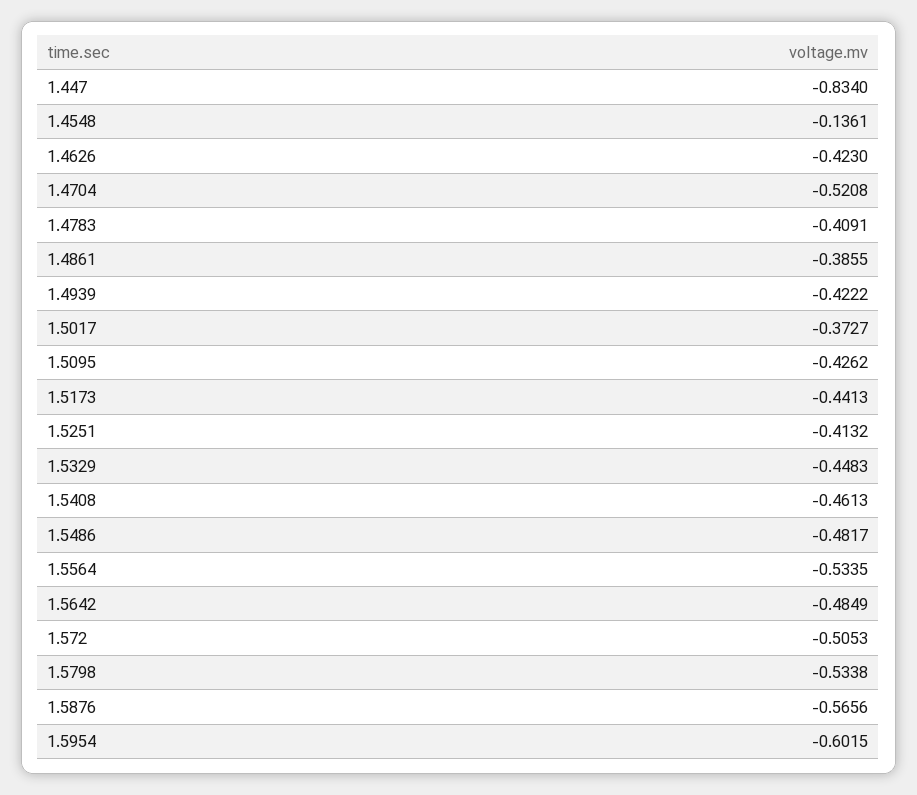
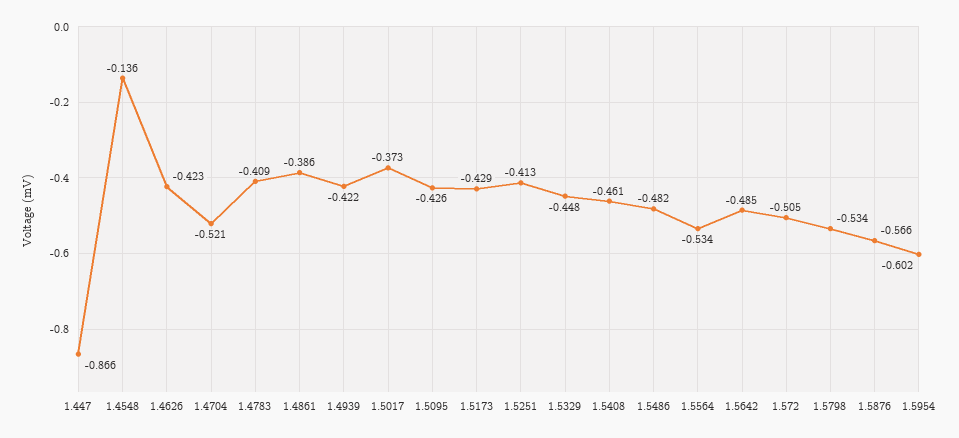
  {
-   "1.447": -0.834,
+   "1.447": -0.866,
    "1.4548": -0.1361,
    "1.4626": -0.423,
    "1.4704": -0.5208,
    "1.4783": -0.4091,
    "1.4861": -0.3855,
    "1.4939": -0.4222,
    "1.5017": -0.3727,
    "1.5095": -0.4262,
-   "1.5173": -0.4413,
+   "1.5173": -0.429,
    "1.5251": -0.4132,
    "1.5329": -0.4483,
    "1.5408": -0.4613,
    "1.5486": -0.4817,
    "1.5564": -0.5335,
    "1.5642": -0.4849,
    "1.572": -0.5053,
    "1.5798": -0.5338,
    "1.5876": -0.5656,
    "1.5954": -0.6015
  }

